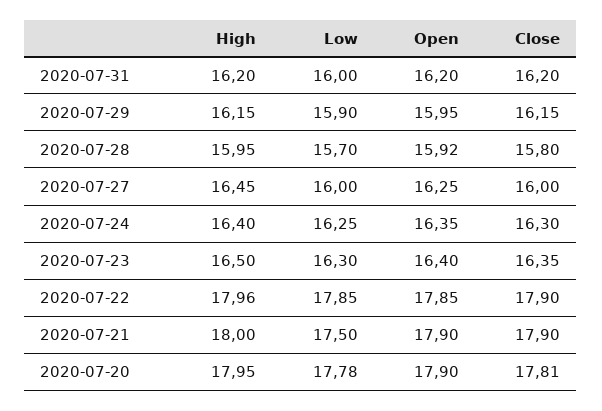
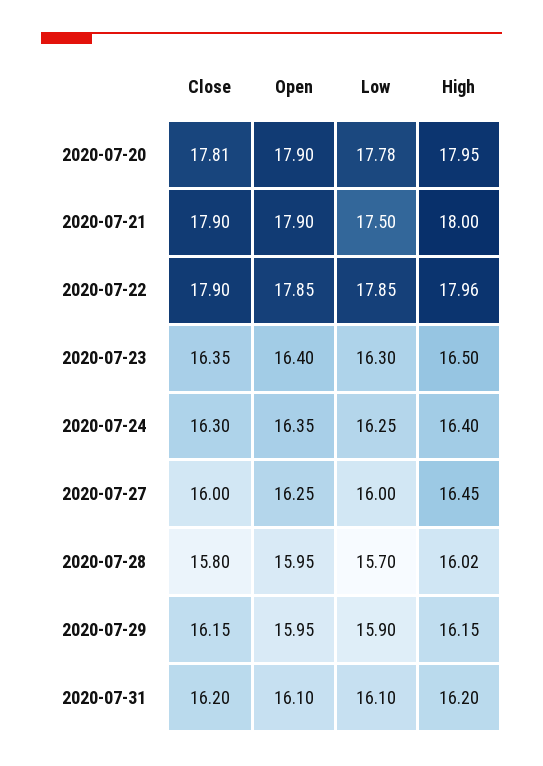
  {
    "High": {
      "2020-07-31": 16.2,
      "2020-07-29": 16.15,
-     "2020-07-28": 15.95,
+     "2020-07-28": 16.02,
      "2020-07-27": 16.45,
      "2020-07-24": 16.4,
      "2020-07-23": 16.5,
      "2020-07-22": 17.96,
      "2020-07-21": 18,
      "2020-07-20": 17.95
    },
    "Low": {
-     "2020-07-31": 16,
+     "2020-07-31": 16.1,
      "2020-07-29": 15.9,
      "2020-07-28": 15.7,
      "2020-07-27": 16,
      "2020-07-24": 16.25,
      "2020-07-23": 16.3,
      "2020-07-22": 17.85,
      "2020-07-21": 17.5,
      "2020-07-20": 17.78
    },
    "Open": {
-     "2020-07-31": 16.2,
+     "2020-07-31": 16.1,
      "2020-07-29": 15.95,
-     "2020-07-28": 15.92,
+     "2020-07-28": 15.95,
      "2020-07-27": 16.25,
      "2020-07-24": 16.35,
      "2020-07-23": 16.4,
      "2020-07-22": 17.85,
      "2020-07-21": 17.9,
      "2020-07-20": 17.9
    },
    "Close": {
      "2020-07-31": 16.2,
      "2020-07-29": 16.15,
      "2020-07-28": 15.8,
      "2020-07-27": 16,
      "2020-07-24": 16.3,
      "2020-07-23": 16.35,
      "2020-07-22": 17.9,
      "2020-07-21": 17.9,
      "2020-07-20": 17.81
    }
  }

